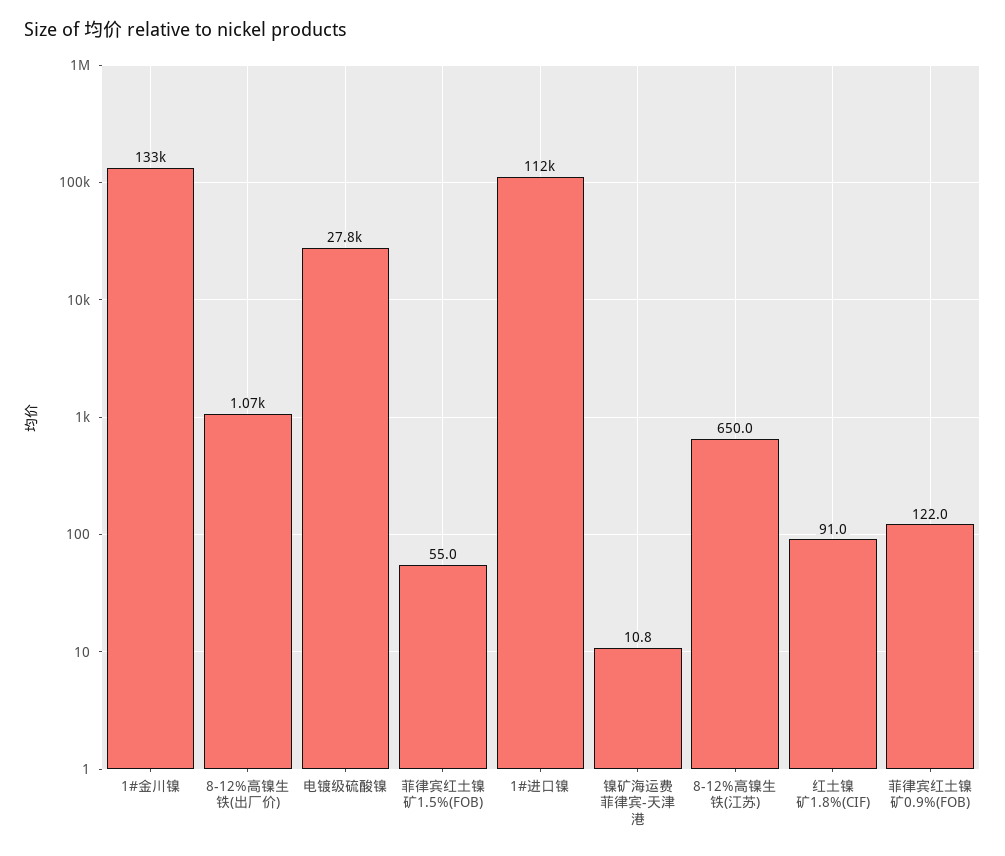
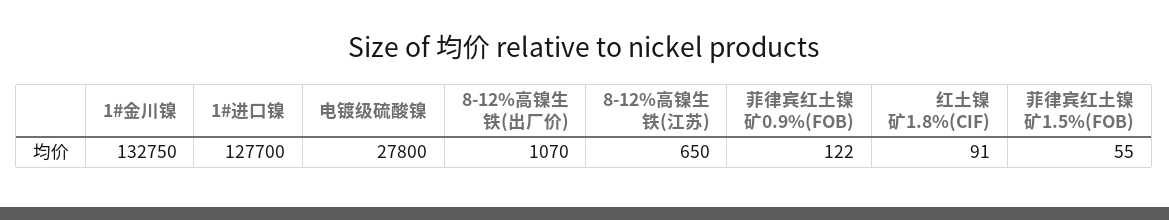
  {
    "1#金川镍": 132750,
    "8-12%高镍生铁(出厂价)": 1070,
    "电镀级硫酸镍": 27800,
    "菲律宾红土镍矿1.5%(FOB)": 55,
-   "1#进口镍": 112000,
+   "1#进口镍": 127700,
-   "镍矿海运费 菲律宾-天津港": 10.8,
    "8-12%高镍生铁(江苏)": 650,
    "红土镍矿1.8%(CIF)": 91,
    "菲律宾红土镍矿0.9%(FOB)": 122
  }

